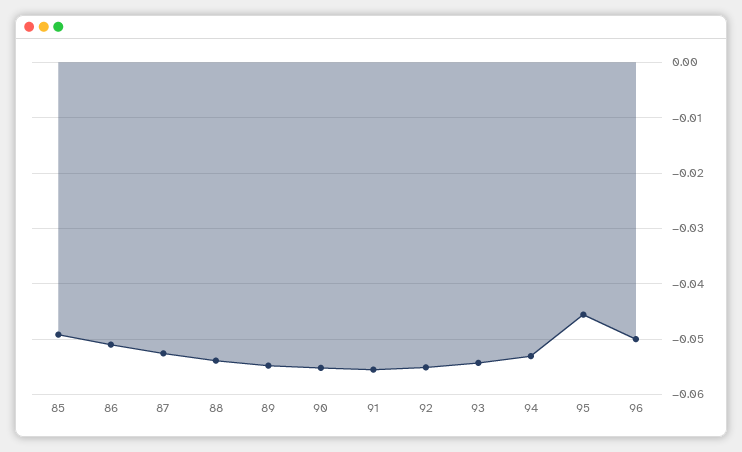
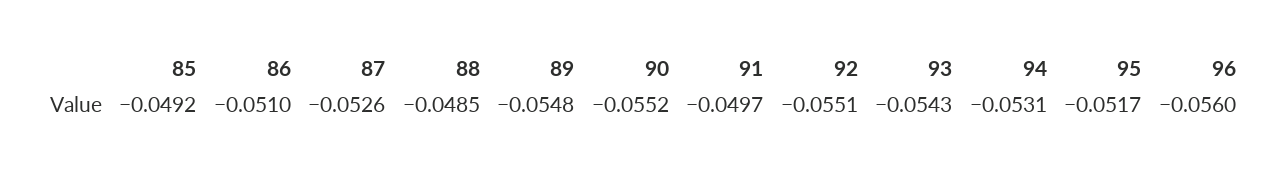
  {
    "85": -0.0492,
    "86": -0.051,
    "87": -0.0526,
-   "88": -0.054,
+   "88": -0.0485,
    "89": -0.0548,
    "90": -0.0552,
-   "91": -0.056,
+   "91": -0.0497,
    "92": -0.0551,
    "93": -0.0543,
    "94": -0.0531,
-   "95": -0.046,
+   "95": -0.0517,
-   "96": -0.05
+   "96": -0.056
  }

